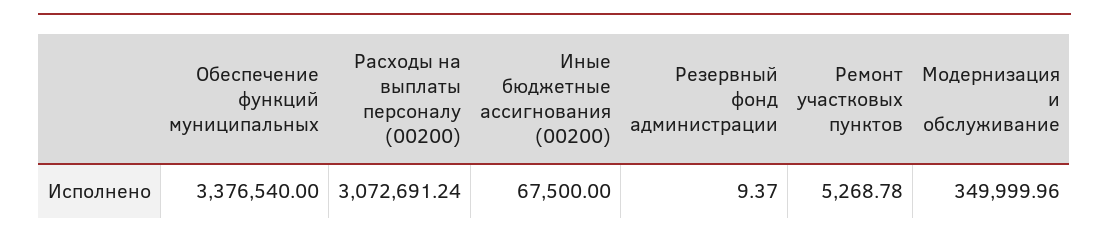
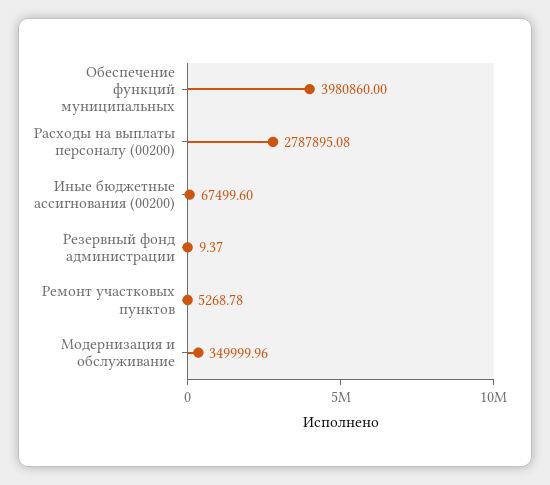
  {
-   "Обеспечение функций муниципальных": 3376540,
+   "Обеспечение функций муниципальных": 3980860,
-   "Расходы на выплаты персоналу (00200)": 3072691.24,
+   "Расходы на выплаты персоналу (00200)": 2787895.08,
-   "Иные бюджетные ассигнования (00200)": 67500,
+   "Иные бюджетные ассигнования (00200)": 67499.6,
    "Резервный фонд администрации": 9.37,
    "Ремонт участковых пунктов": 5268.78,
    "Модернизация и обслуживание": 349999.96
  }

